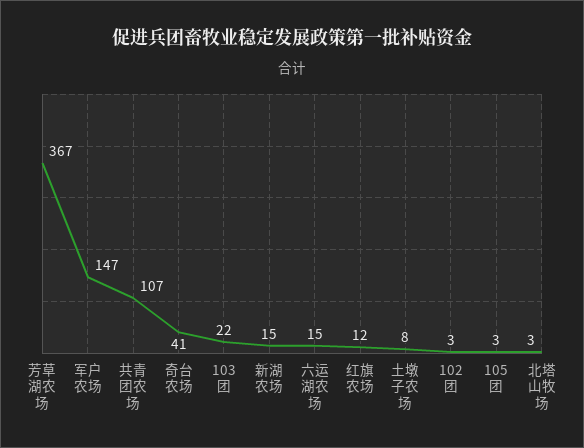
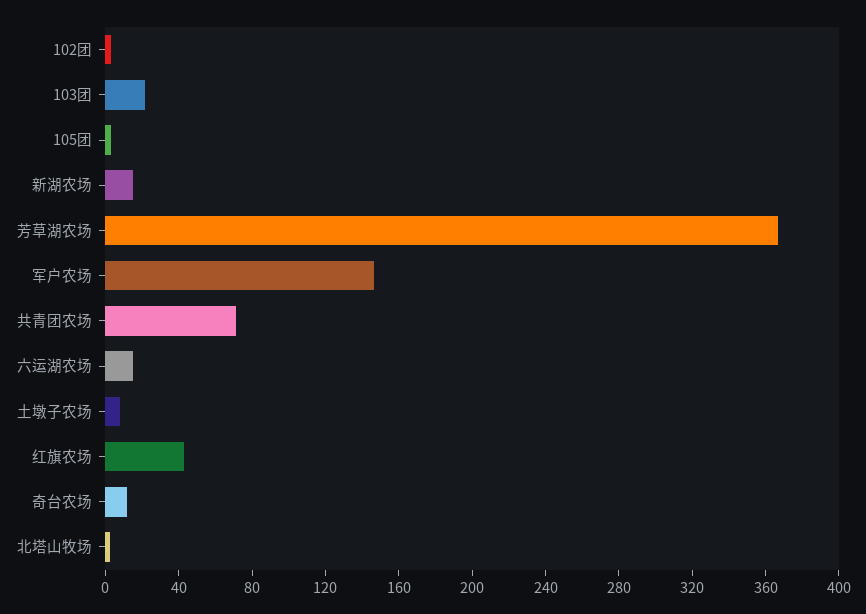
  {
    "芳草湖农场": 367,
    "军户农场": 147,
-   "共青团农场": 107,
+   "共青团农场": 70,
-   "奇台农场": 41,
+   "奇台农场": 10,
    "103团": 22,
    "新湖农场": 15,
    "六运湖农场": 15,
-   "红旗农场": 12,
+   "红旗农场": 40,
    "土墩子农场": 8,
    "102团": 3,
    "105团": 3,
    "北塔山牧场": 3
  }

